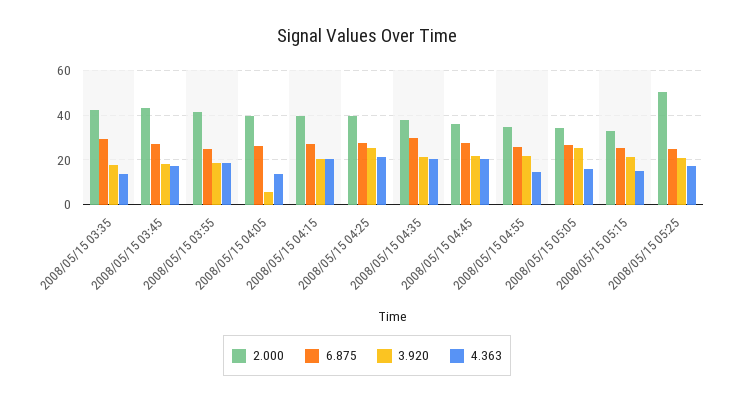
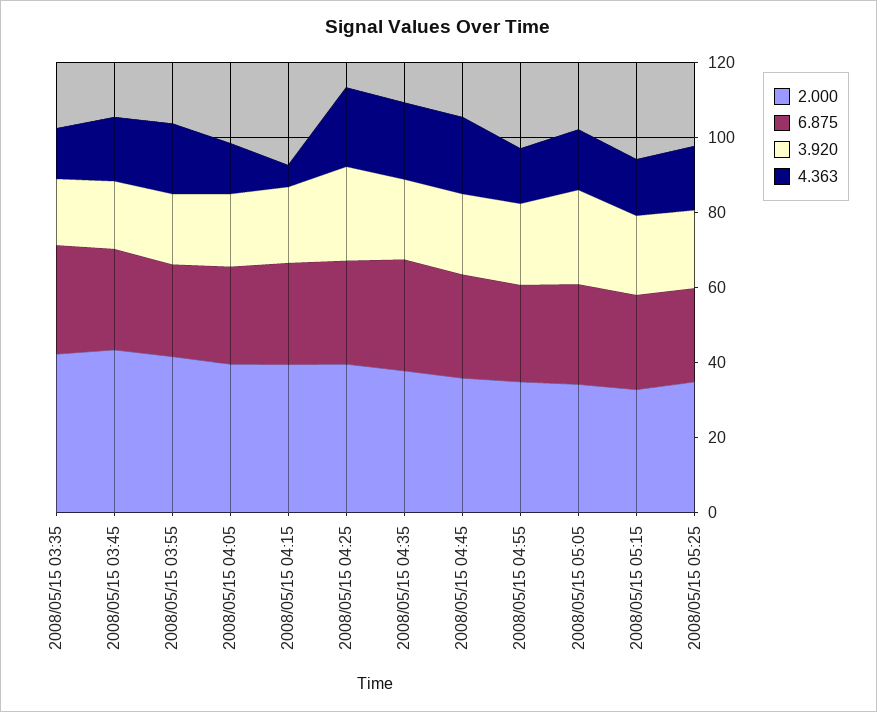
  {
    "2.000": {
      "2008/05/15 03:35": 40,
      "2008/05/15 03:45": 45,
      "2008/05/15 03:55": 40,
      "2008/05/15 04:05": 40,
      "2008/05/15 04:15": 40,
      "2008/05/15 04:25": 40,
      "2008/05/15 04:35": 40,
      "2008/05/15 04:45": 35,
      "2008/05/15 04:55": 35,
      "2008/05/15 05:05": 35,
      "2008/05/15 05:15": 35,
-     "2008/05/15 05:25": 50
+     "2008/05/15 05:25": 35
    },
    "6.875": {
      "2008/05/15 03:35": 30,
      "2008/05/15 03:45": 25,
      "2008/05/15 03:55": 25,
      "2008/05/15 04:05": 25,
      "2008/05/15 04:15": 25,
      "2008/05/15 04:25": 30,
      "2008/05/15 04:35": 30,
      "2008/05/15 04:45": 30,
      "2008/05/15 04:55": 25,
      "2008/05/15 05:05": 25,
      "2008/05/15 05:15": 25,
      "2008/05/15 05:25": 25
    },
    "3.920": {
      "2008/05/15 03:35": 20,
      "2008/05/15 03:45": 20,
      "2008/05/15 03:55": 20,
-     "2008/05/15 04:05": 5,
+     "2008/05/15 04:05": 20,
      "2008/05/15 04:15": 20,
      "2008/05/15 04:25": 25,
      "2008/05/15 04:35": 20,
      "2008/05/15 04:45": 20,
      "2008/05/15 04:55": 20,
      "2008/05/15 05:05": 25,
      "2008/05/15 05:15": 20,
      "2008/05/15 05:25": 20
    },
    "4.363": {
      "2008/05/15 03:35": 15,
      "2008/05/15 03:45": 15,
      "2008/05/15 03:55": 20,
      "2008/05/15 04:05": 15,
-     "2008/05/15 04:15": 20,
+     "2008/05/15 04:15": 5,
      "2008/05/15 04:25": 20,
      "2008/05/15 04:35": 20,
      "2008/05/15 04:45": 20,
      "2008/05/15 04:55": 15,
      "2008/05/15 05:05": 15,
      "2008/05/15 05:15": 15,
      "2008/05/15 05:25": 15
    }
  }

